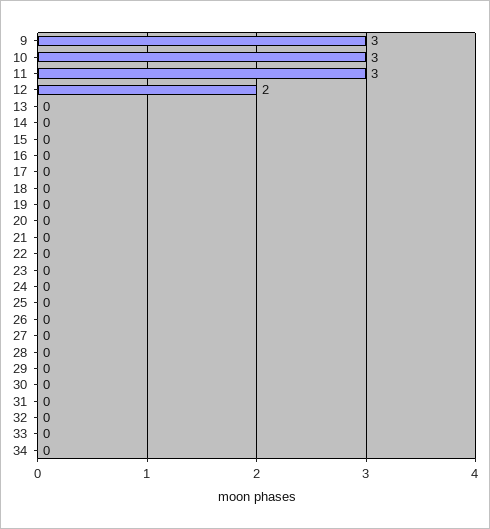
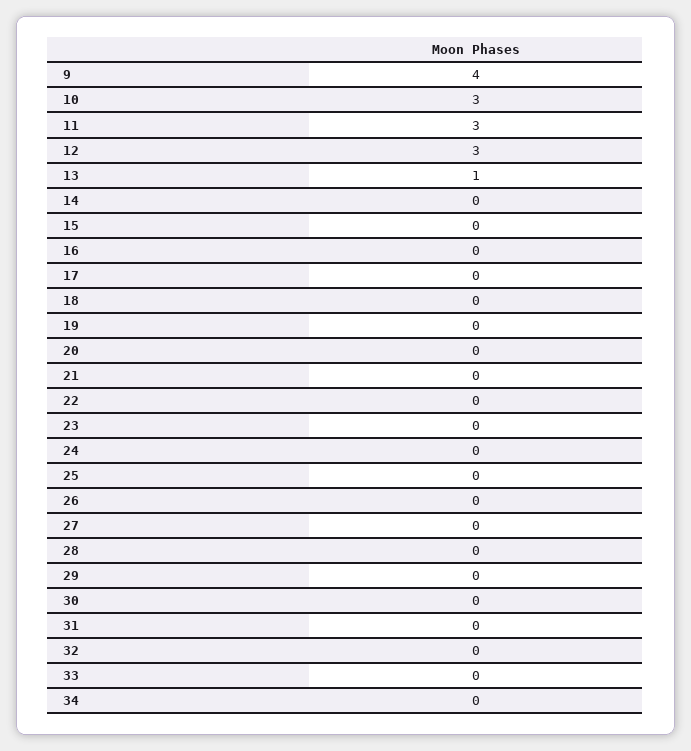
  {
-   "9": 3,
+   "9": 4,
    "10": 3,
    "11": 3,
-   "12": 2,
+   "12": 3,
-   "13": 0,
+   "13": 1,
    "14": 0,
    "15": 0,
    "16": 0,
    "17": 0,
    "18": 0,
    "19": 0,
    "20": 0,
    "21": 0,
    "22": 0,
    "23": 0,
    "24": 0,
    "25": 0,
    "26": 0,
    "27": 0,
    "28": 0,
    "29": 0,
    "30": 0,
    "31": 0,
    "32": 0,
    "33": 0,
    "34": 0
  }

